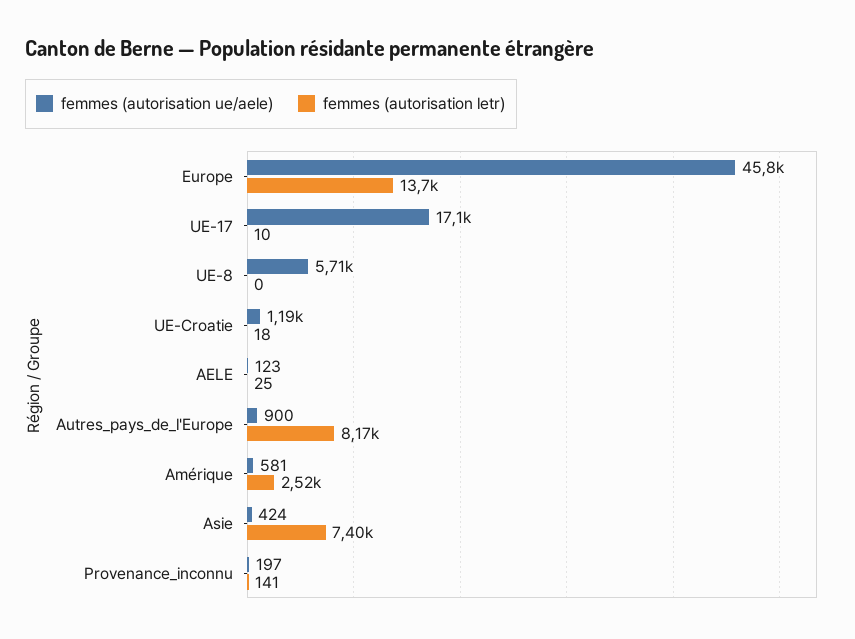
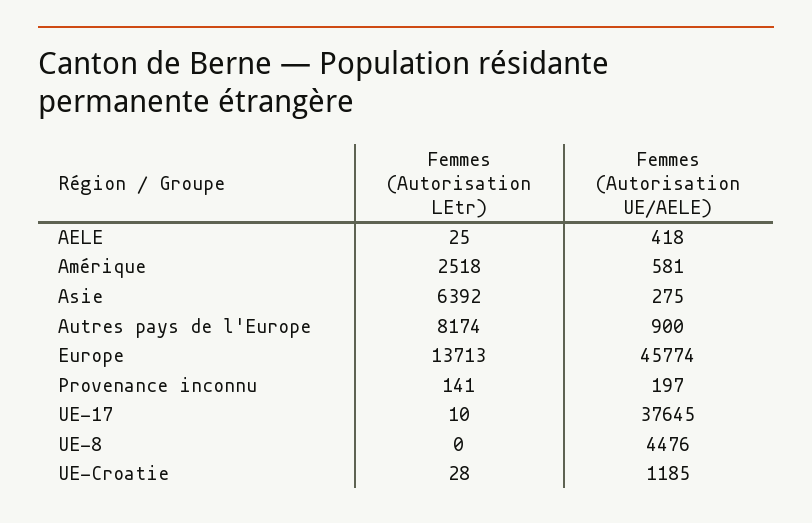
  {
    "femmes (autorisation ue/aele)": {
      "Europe": 45774,
-     "UE-17": 17100,
+     "UE-17": 37645,
-     "UE-8": 5710,
+     "UE-8": 4476,
      "UE-Croatie": 1185,
-     "AELE": 123,
+     "AELE": 418,
      "Autres_pays_de_l'Europe": 900,
      "Amérique": 581,
-     "Asie": 424,
+     "Asie": 275,
      "Provenance_inconnu": 197
    },
    "femmes (autorisation letr)": {
      "Europe": 13713,
      "UE-17": 10,
      "UE-8": 0,
-     "UE-Croatie": 18,
+     "UE-Croatie": 28,
      "AELE": 25,
      "Autres_pays_de_l'Europe": 8174,
      "Amérique": 2518,
-     "Asie": 7400,
+     "Asie": 6392,
      "Provenance_inconnu": 141
    }
  }

